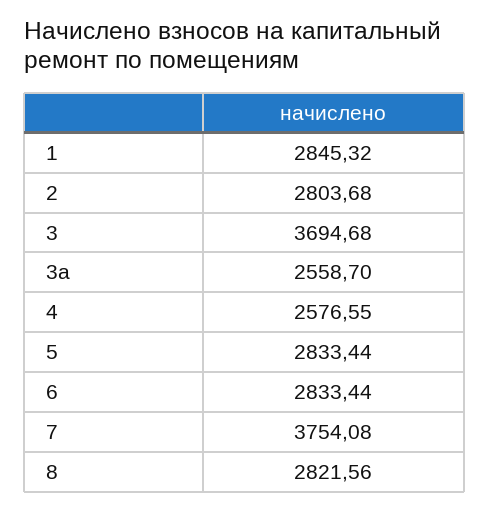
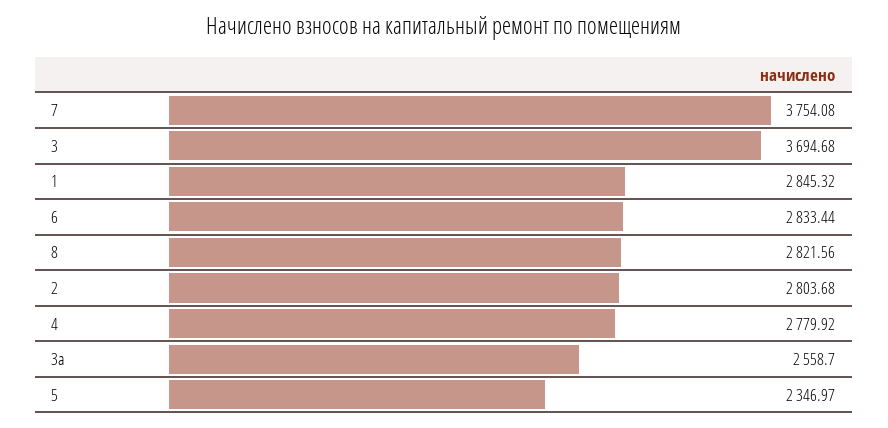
  {
    "1": 2845.32,
    "2": 2803.68,
    "3": 3694.68,
    "3а": 2558.7,
-   "4": 2576.55,
+   "4": 2779.92,
-   "5": 2833.44,
+   "5": 2346.97,
    "6": 2833.44,
    "7": 3754.08,
    "8": 2821.56
  }

